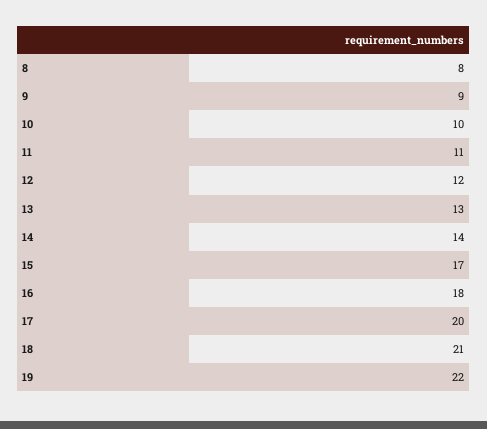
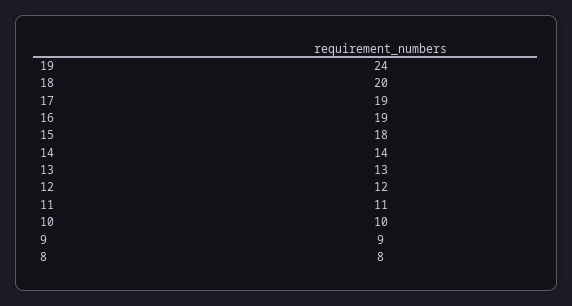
  {
    "8": 8,
    "9": 9,
    "10": 10,
    "11": 11,
    "12": 12,
    "13": 13,
    "14": 14,
-   "15": 17,
+   "15": 18,
-   "16": 18,
+   "16": 19,
-   "17": 20,
+   "17": 19,
-   "18": 21,
+   "18": 20,
-   "19": 22
+   "19": 24
  }

